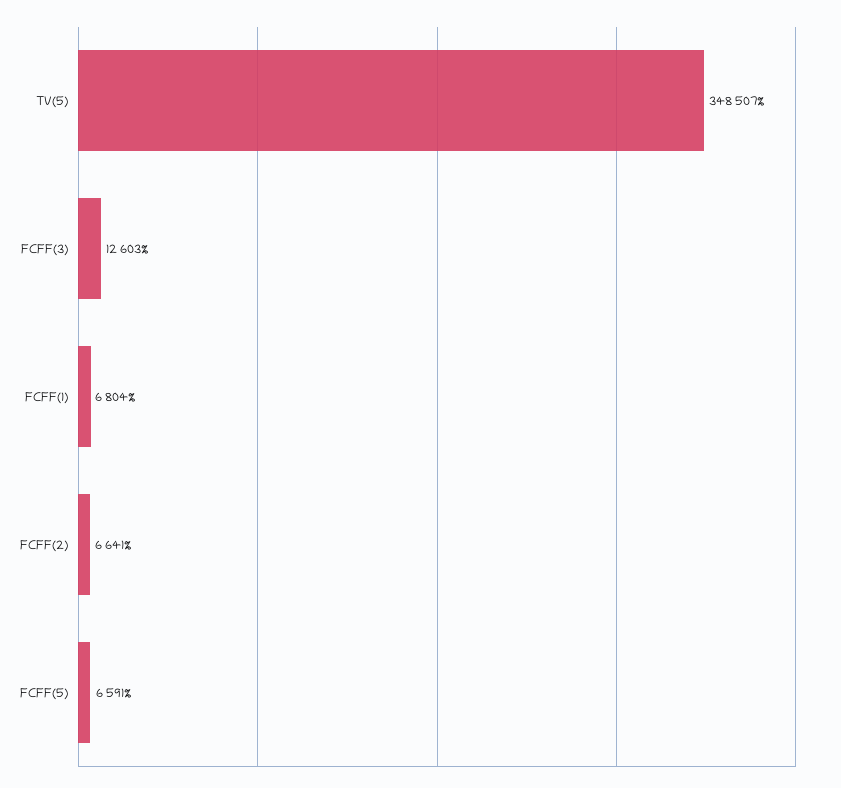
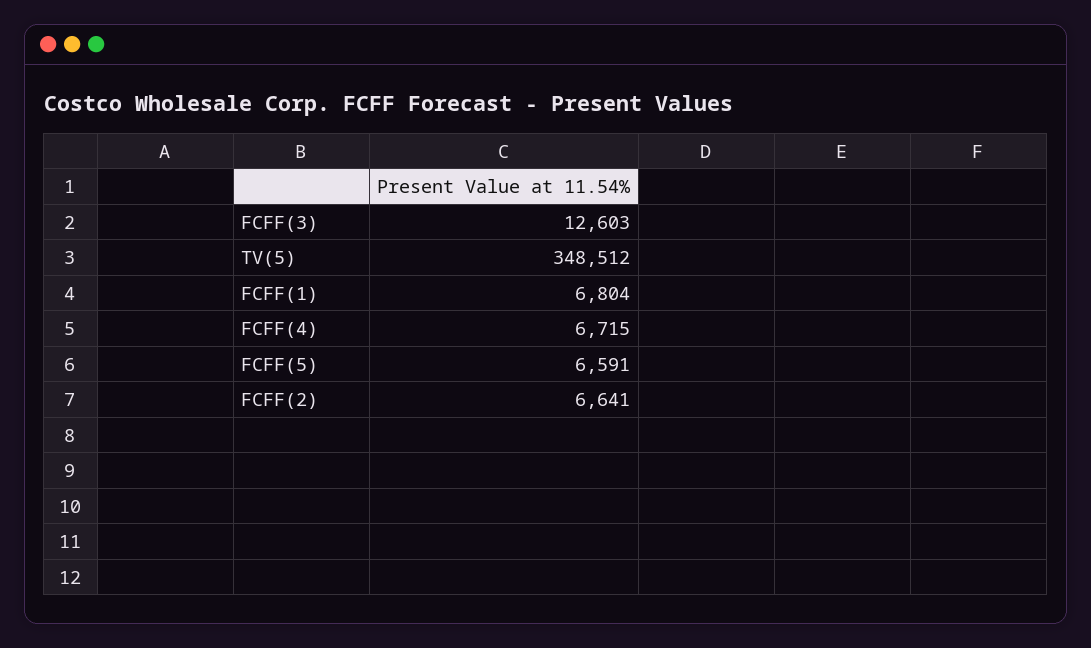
  {
-   "TV(5)": 348507,
+   "TV(5)": 348512,
    "FCFF(3)": 12603,
    "FCFF(1)": 6804,
    "FCFF(2)": 6641,
-   "FCFF(5)": 6591
+   "FCFF(5)": 6591,
+   "FCFF(4)": 6715
  }

